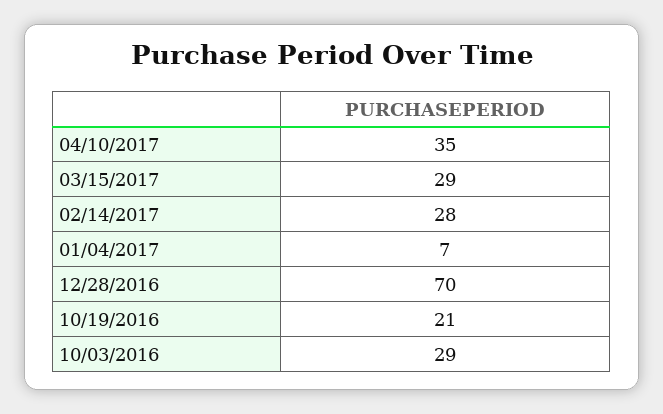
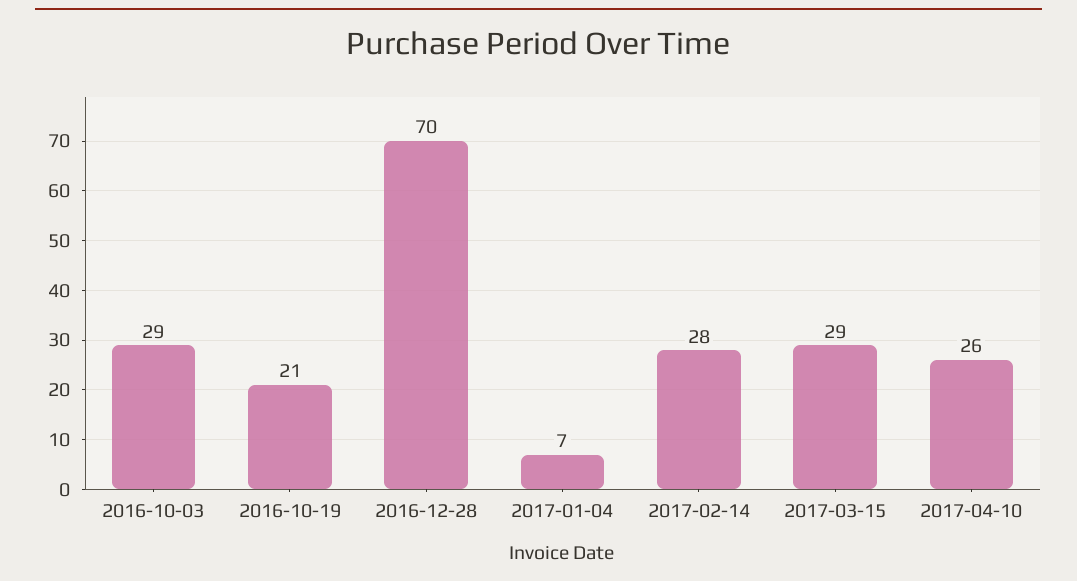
  {
-   "04/10/2017": 35,
+   "04/10/2017": 26,
    "03/15/2017": 29,
    "02/14/2017": 28,
    "01/04/2017": 7,
    "12/28/2016": 70,
    "10/19/2016": 21,
    "10/03/2016": 29
  }

